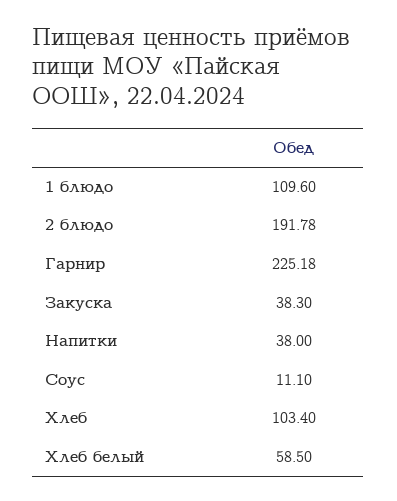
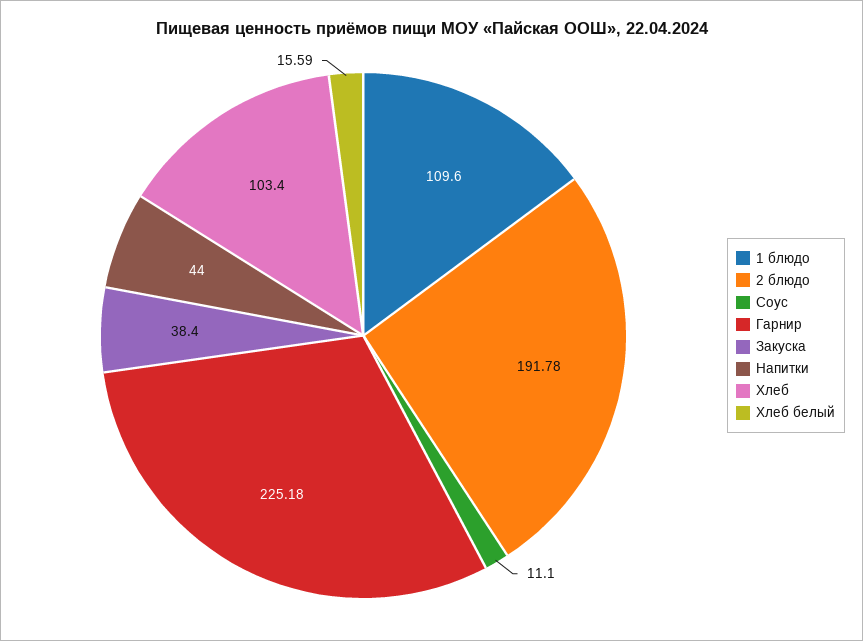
  {
    "1 блюдо": 109.6,
    "2 блюдо": 191.78,
    "Гарнир": 225.18,
-   "Закуска": 38.3,
+   "Закуска": 38.4,
-   "Напитки": 38,
+   "Напитки": 44,
    "Соус": 11.1,
    "Хлеб": 103.4,
-   "Хлеб белый": 58.5
+   "Хлеб белый": 15.59
  }

